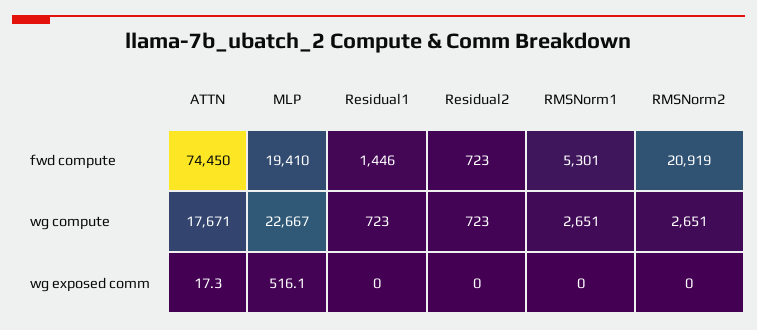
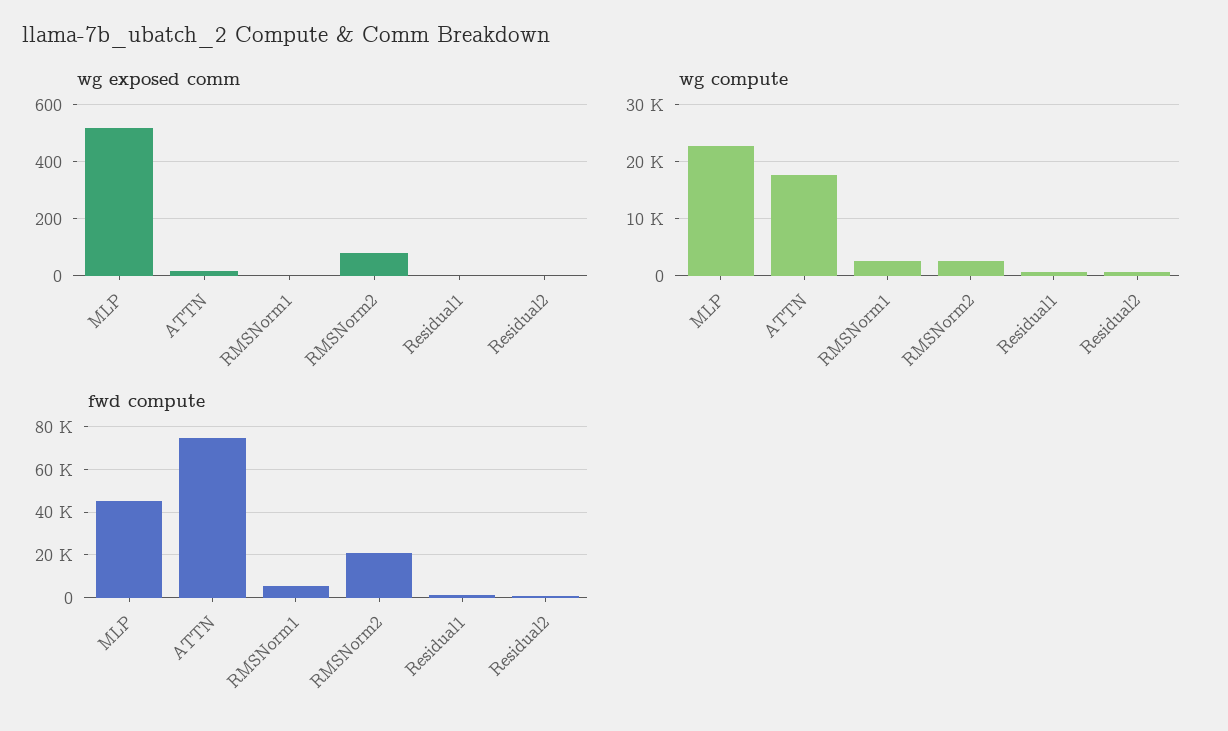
  {
    "fwd compute": {
      "ATTN": 74450,
-     "MLP": 19410,
+     "MLP": 45000,
      "Residual1": 1446,
      "Residual2": 723,
      "RMSNorm1": 5301,
      "RMSNorm2": 20919
    },
    "wg compute": {
      "ATTN": 17671,
      "MLP": 22667,
      "Residual1": 723,
      "Residual2": 723,
      "RMSNorm1": 2651,
      "RMSNorm2": 2651
    },
    "wg exposed comm": {
      "ATTN": 17.3,
      "MLP": 516.1,
      "Residual1": 0,
      "Residual2": 0,
      "RMSNorm1": 0,
-     "RMSNorm2": 0
+     "RMSNorm2": 75
    }
  }

